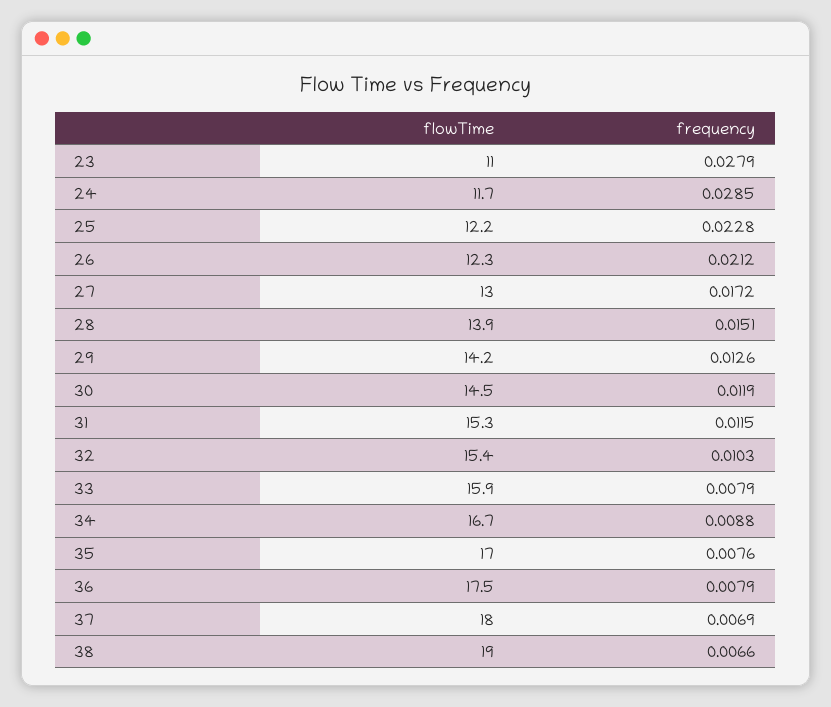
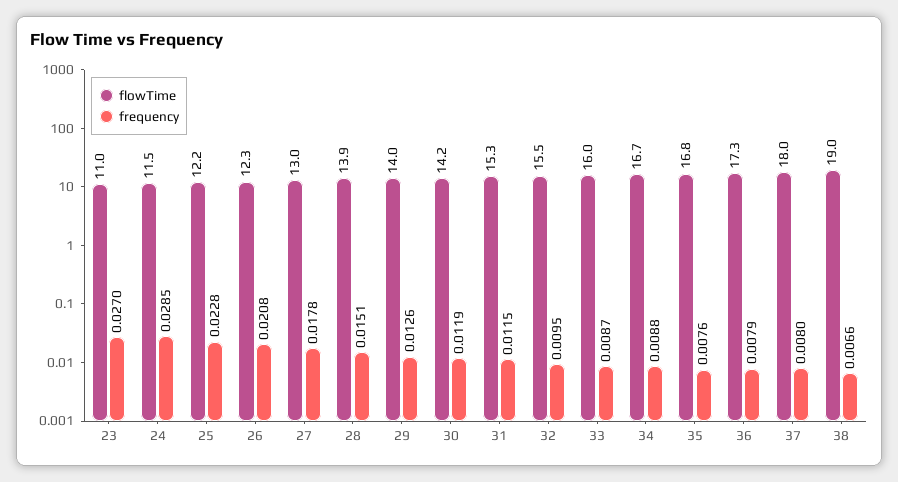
  {
    "flowTime": {
      "23": 11,
-     "24": 11.7,
+     "24": 11.5,
      "25": 12.2,
      "26": 12.3,
      "27": 13,
      "28": 13.9,
-     "29": 14.2,
+     "29": 14,
-     "30": 14.5,
+     "30": 14.2,
      "31": 15.3,
-     "32": 15.4,
+     "32": 15.5,
-     "33": 15.9,
+     "33": 16,
      "34": 16.7,
-     "35": 17,
+     "35": 16.8,
-     "36": 17.5,
+     "36": 17.3,
      "37": 18,
      "38": 19
    },
    "frequency": {
-     "23": 0.0279,
+     "23": 0.027,
      "24": 0.0285,
      "25": 0.0228,
-     "26": 0.0212,
+     "26": 0.0208,
-     "27": 0.0172,
+     "27": 0.0178,
      "28": 0.0151,
      "29": 0.0126,
      "30": 0.0119,
      "31": 0.0115,
-     "32": 0.0103,
+     "32": 0.0095,
-     "33": 0.0079,
+     "33": 0.0087,
      "34": 0.0088,
      "35": 0.0076,
      "36": 0.0079,
-     "37": 0.0069,
+     "37": 0.008,
      "38": 0.0066
    }
  }

